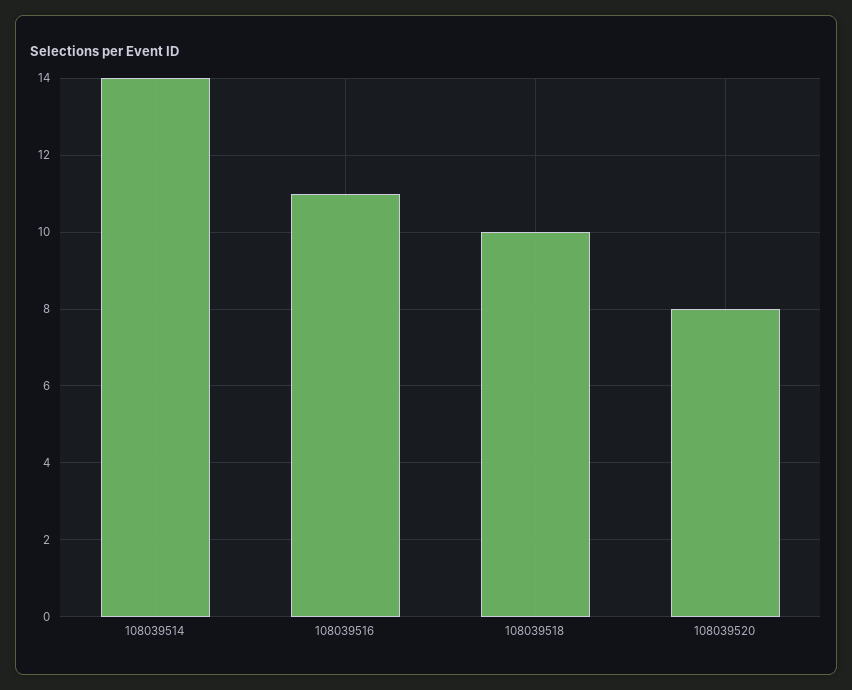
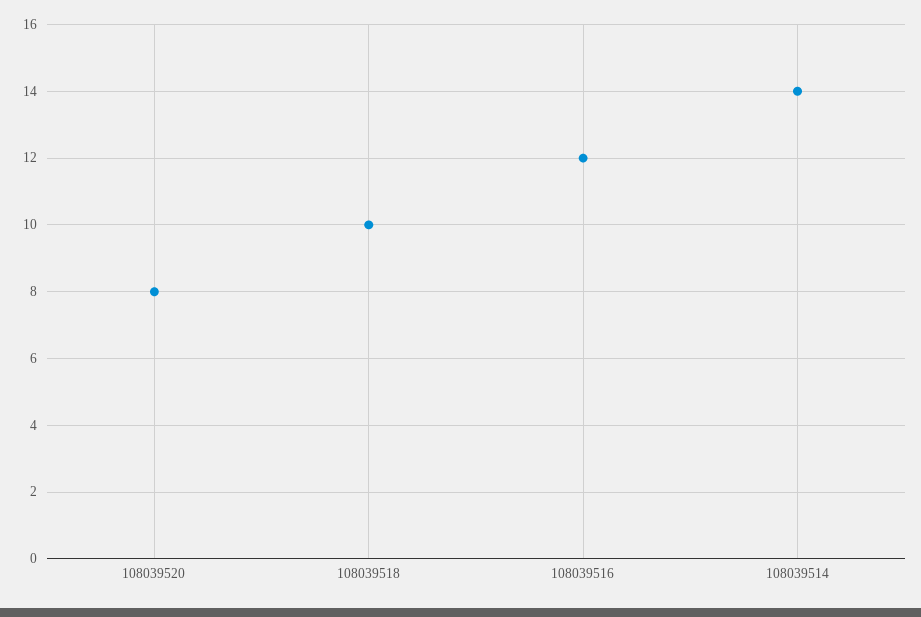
  {
    "108039514": 14,
-   "108039516": 11,
+   "108039516": 12,
    "108039518": 10,
    "108039520": 8
  }

